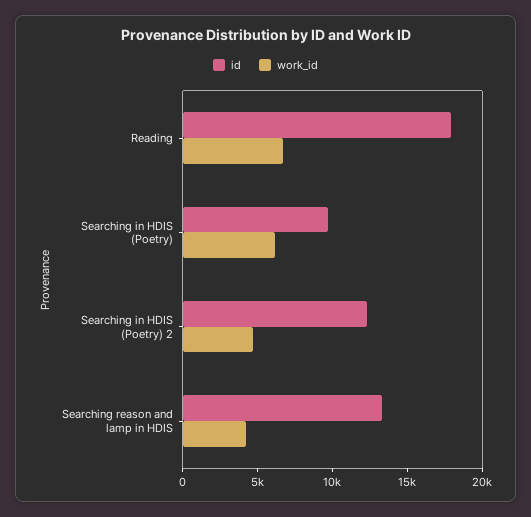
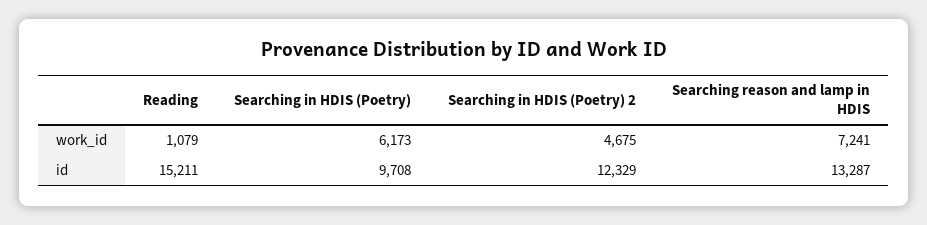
  {
    "id": {
-     "Reading": 18000,
+     "Reading": 15211,
      "Searching in HDIS (Poetry)": 9708,
      "Searching in HDIS (Poetry) 2": 12329,
      "Searching reason and lamp in HDIS": 13287
    },
    "work_id": {
-     "Reading": 7000,
+     "Reading": 1079,
      "Searching in HDIS (Poetry)": 6173,
      "Searching in HDIS (Poetry) 2": 4675,
-     "Searching reason and lamp in HDIS": 4000
+     "Searching reason and lamp in HDIS": 7241
    }
  }

